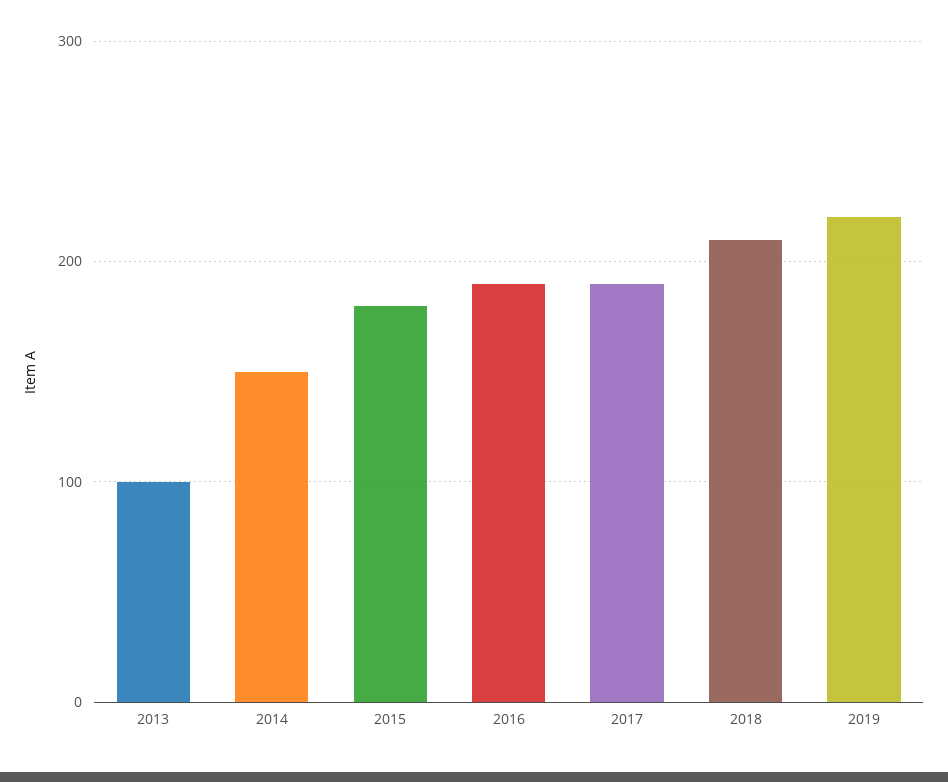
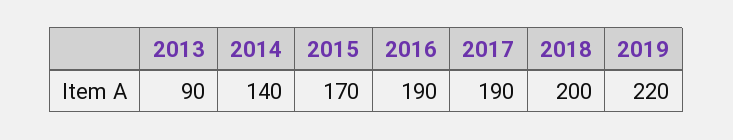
  {
-   "2013": 100,
+   "2013": 90,
-   "2014": 150,
+   "2014": 140,
-   "2015": 180,
+   "2015": 170,
    "2016": 190,
    "2017": 190,
-   "2018": 210,
+   "2018": 200,
    "2019": 220
  }

